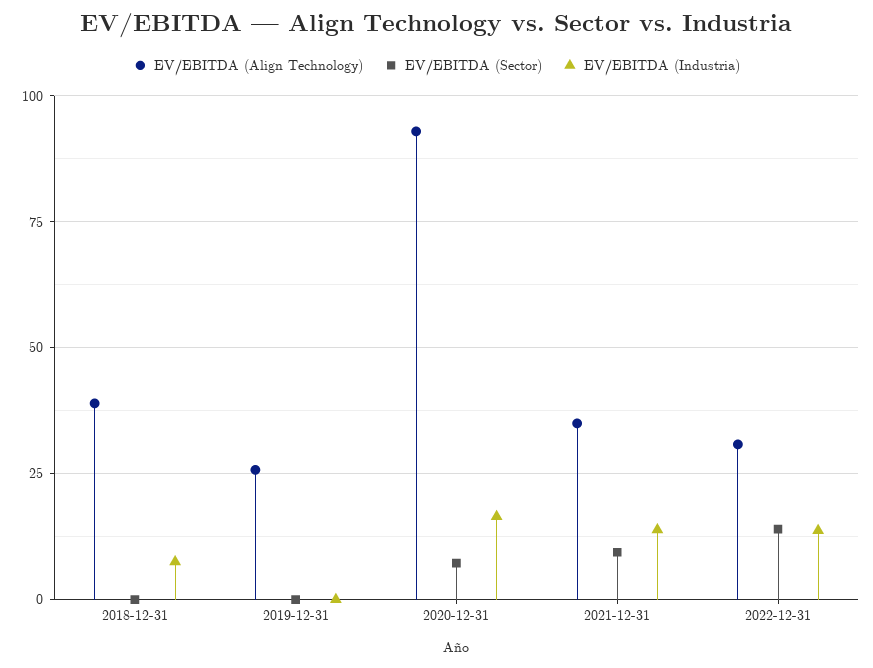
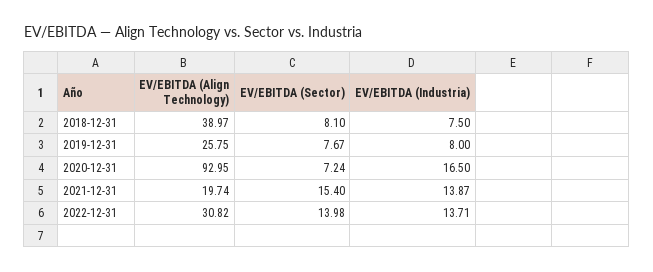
  {
    "EV/EBITDA (Align Technology)": {
      "2018-12-31": 38.97,
      "2019-12-31": 25.75,
      "2020-12-31": 92.95,
-     "2021-12-31": 35,
+     "2021-12-31": 19.74,
      "2022-12-31": 30.82
    },
    "EV/EBITDA (Sector)": {
-     "2018-12-31": 0,
+     "2018-12-31": 8.1,
-     "2019-12-31": 0,
+     "2019-12-31": 7.67,
      "2020-12-31": 7.24,
-     "2021-12-31": 10,
+     "2021-12-31": 15.4,
      "2022-12-31": 13.98
    },
    "EV/EBITDA (Industria)": {
      "2018-12-31": 7.5,
-     "2019-12-31": 0,
+     "2019-12-31": 8,
      "2020-12-31": 16.5,
      "2021-12-31": 13.87,
      "2022-12-31": 13.71
    }
  }

